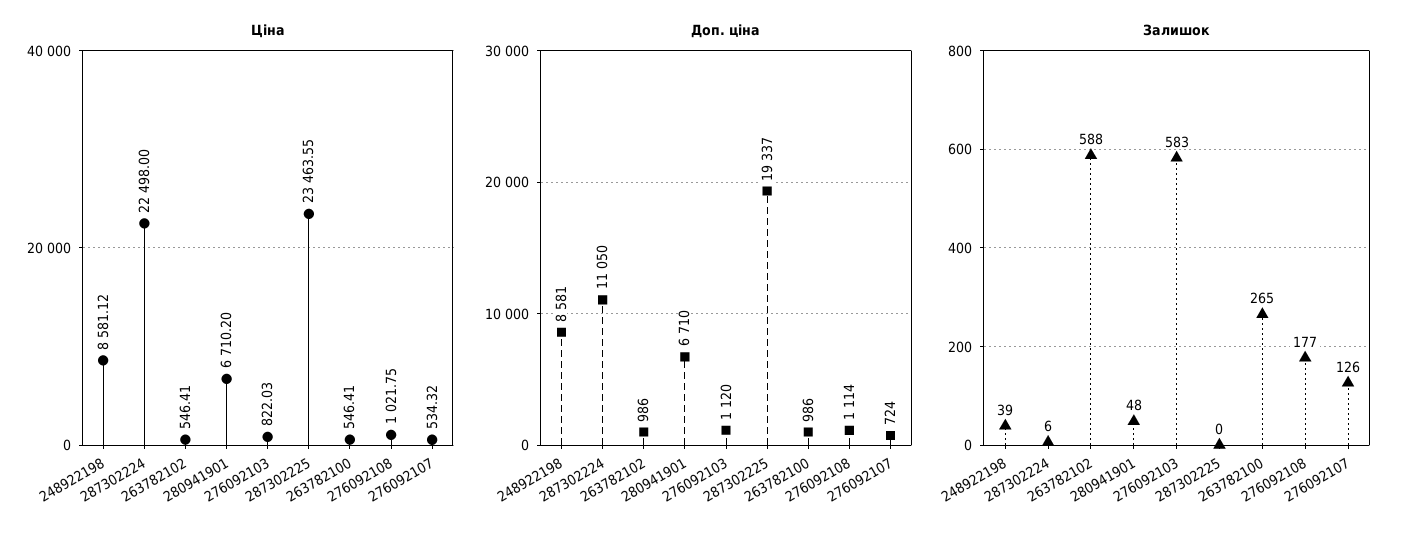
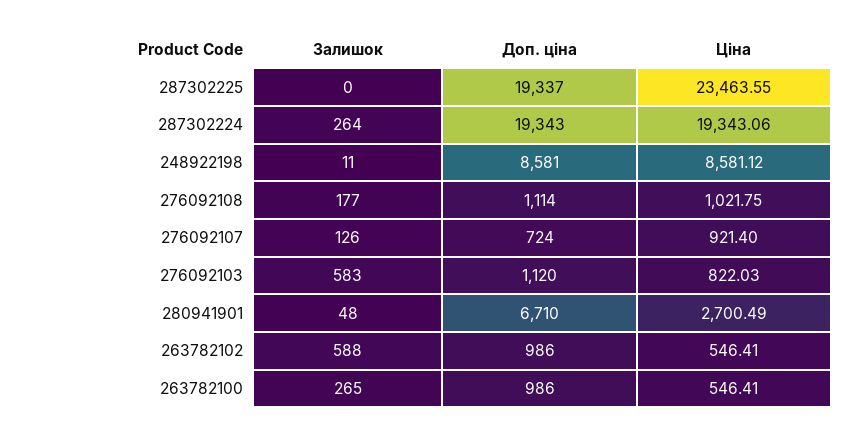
  {
    "Ціна": {
      "248922198": 8581.12,
-     "287302224": 22498,
+     "287302224": 19343.06,
      "263782102": 546.41,
-     "280941901": 6710.2,
+     "280941901": 2700.49,
      "276092103": 822.03,
      "287302225": 23463.55,
      "263782100": 546.41,
      "276092108": 1021.75,
-     "276092107": 534.32
+     "276092107": 921.4
    },
    "Доп. ціна": {
      "248922198": 8581,
-     "287302224": 11050,
+     "287302224": 19343,
      "263782102": 986,
      "280941901": 6710,
      "276092103": 1120,
      "287302225": 19337,
      "263782100": 986,
      "276092108": 1114,
      "276092107": 724
    },
    "Залишок": {
-     "248922198": 39,
+     "248922198": 11,
-     "287302224": 6,
+     "287302224": 264,
      "263782102": 588,
      "280941901": 48,
      "276092103": 583,
      "287302225": 0,
      "263782100": 265,
      "276092108": 177,
      "276092107": 126
    }
  }

